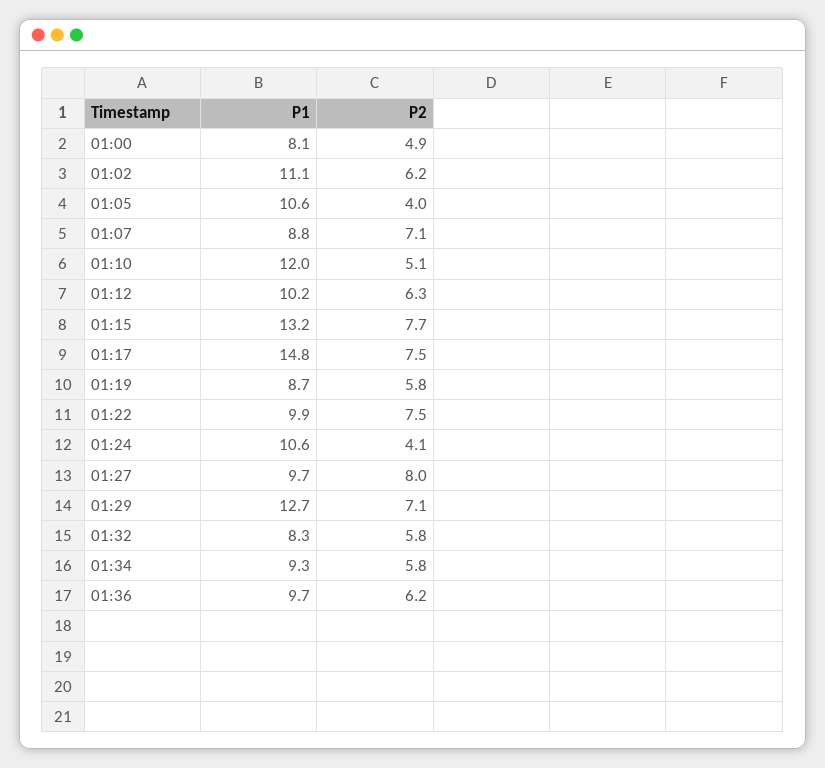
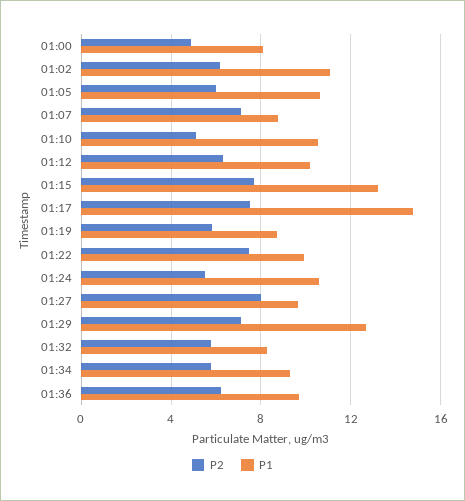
  {
    "P1": {
      "01:00": 8.1,
      "01:02": 11.1,
      "01:05": 10.6,
      "01:07": 8.8,
-     "01:10": 12,
+     "01:10": 10.5,
      "01:12": 10.2,
      "01:15": 13.2,
      "01:17": 14.8,
      "01:19": 8.7,
      "01:22": 9.9,
      "01:24": 10.6,
      "01:27": 9.7,
      "01:29": 12.7,
      "01:32": 8.3,
      "01:34": 9.3,
      "01:36": 9.7
    },
    "P2": {
      "01:00": 4.9,
      "01:02": 6.2,
-     "01:05": 4,
+     "01:05": 6,
      "01:07": 7.1,
      "01:10": 5.1,
      "01:12": 6.3,
      "01:15": 7.7,
      "01:17": 7.5,
      "01:19": 5.8,
      "01:22": 7.5,
-     "01:24": 4.1,
+     "01:24": 5.5,
      "01:27": 8,
      "01:29": 7.1,
      "01:32": 5.8,
      "01:34": 5.8,
      "01:36": 6.2
    }
  }

